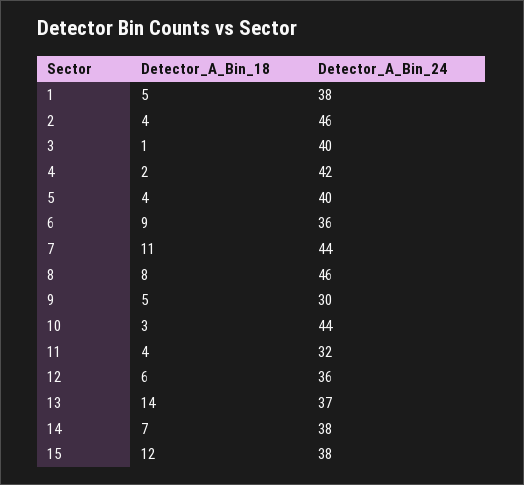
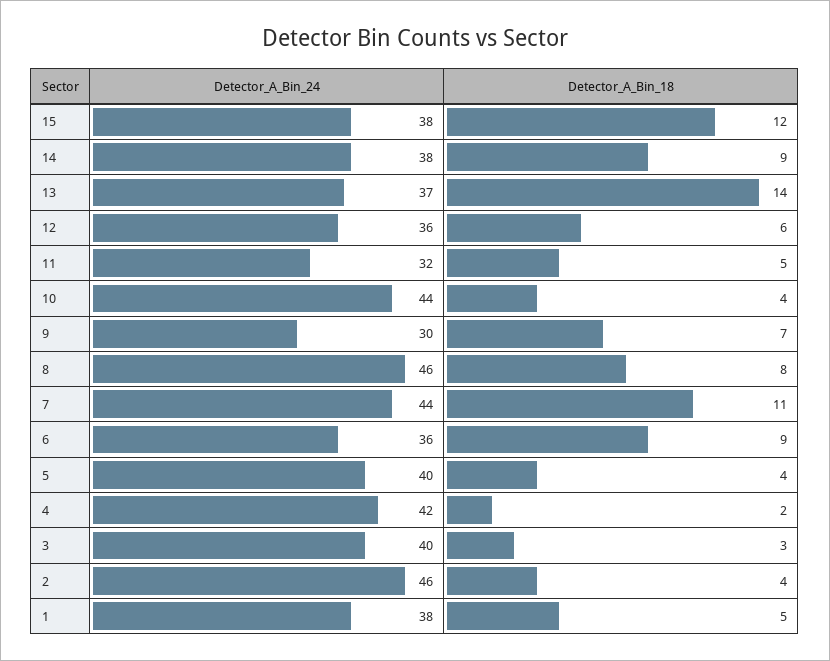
  {
    "Detector_A_Bin_18": {
      "1": 5,
      "2": 4,
-     "3": 1,
+     "3": 3,
      "4": 2,
      "5": 4,
      "6": 9,
      "7": 11,
      "8": 8,
-     "9": 5,
+     "9": 7,
-     "10": 3,
+     "10": 4,
-     "11": 4,
+     "11": 5,
      "12": 6,
      "13": 14,
-     "14": 7,
+     "14": 9,
      "15": 12
    },
    "Detector_A_Bin_24": {
      "1": 38,
      "2": 46,
      "3": 40,
      "4": 42,
      "5": 40,
      "6": 36,
      "7": 44,
      "8": 46,
      "9": 30,
      "10": 44,
      "11": 32,
      "12": 36,
      "13": 37,
      "14": 38,
      "15": 38
    }
  }

